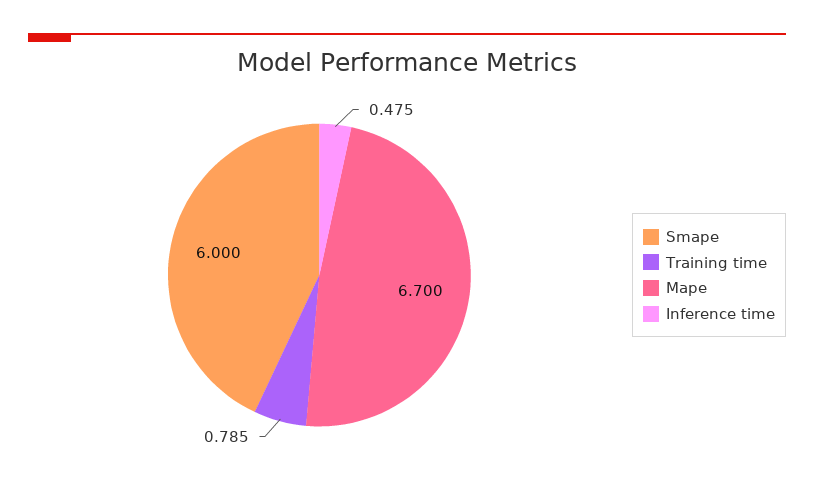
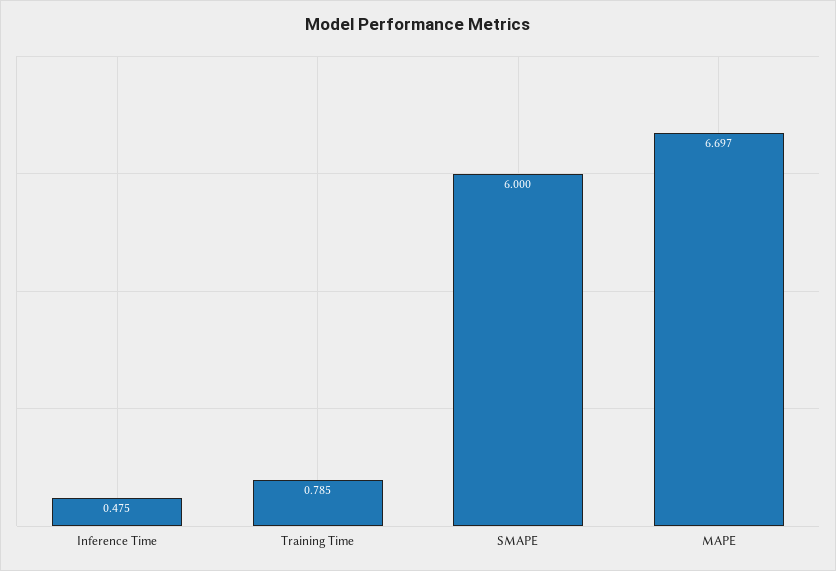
  {
    "Smape": 6,
    "Training time": 0.785,
-   "Mape": 6.7,
+   "Mape": 6.697,
    "Inference time": 0.475
  }

